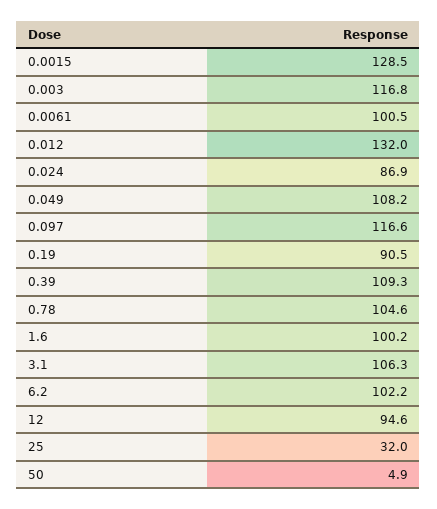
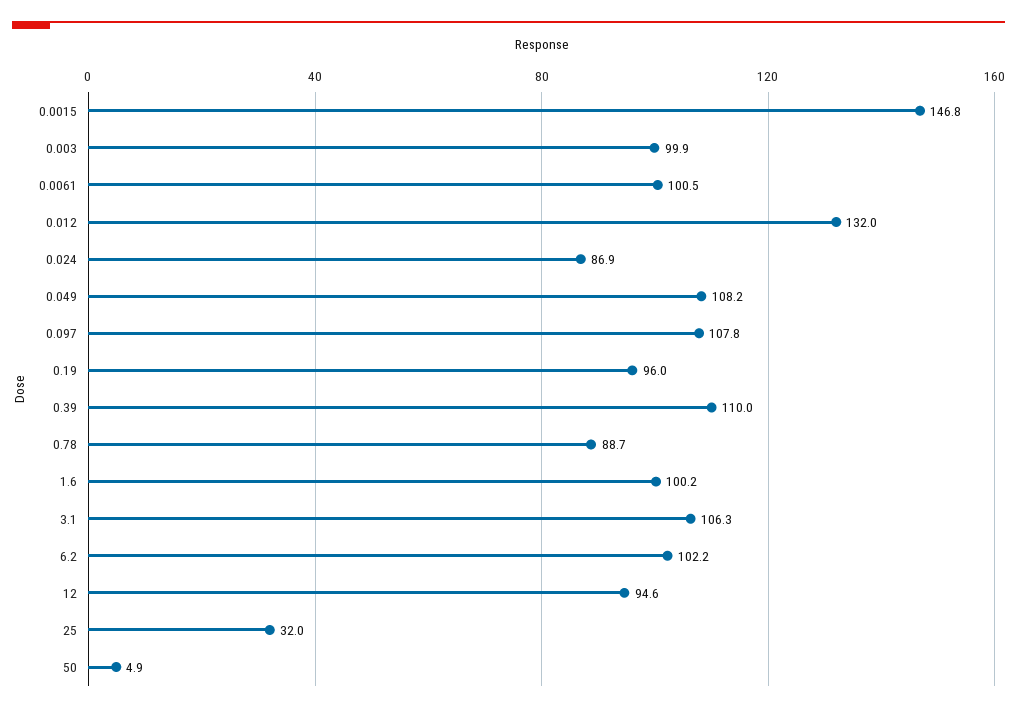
  {
-   "0.0015": 128.5,
+   "0.0015": 146.8,
-   "0.003": 116.8,
+   "0.003": 99.9,
    "0.0061": 100.5,
    "0.012": 132,
    "0.024": 86.9,
    "0.049": 108.2,
-   "0.097": 116.6,
+   "0.097": 107.8,
-   "0.19": 90.5,
+   "0.19": 96,
-   "0.39": 109.3,
+   "0.39": 110,
-   "0.78": 104.6,
+   "0.78": 88.7,
    "1.6": 100.2,
    "3.1": 106.3,
    "6.2": 102.2,
    "12": 94.6,
    "25": 32,
    "50": 4.9
  }

